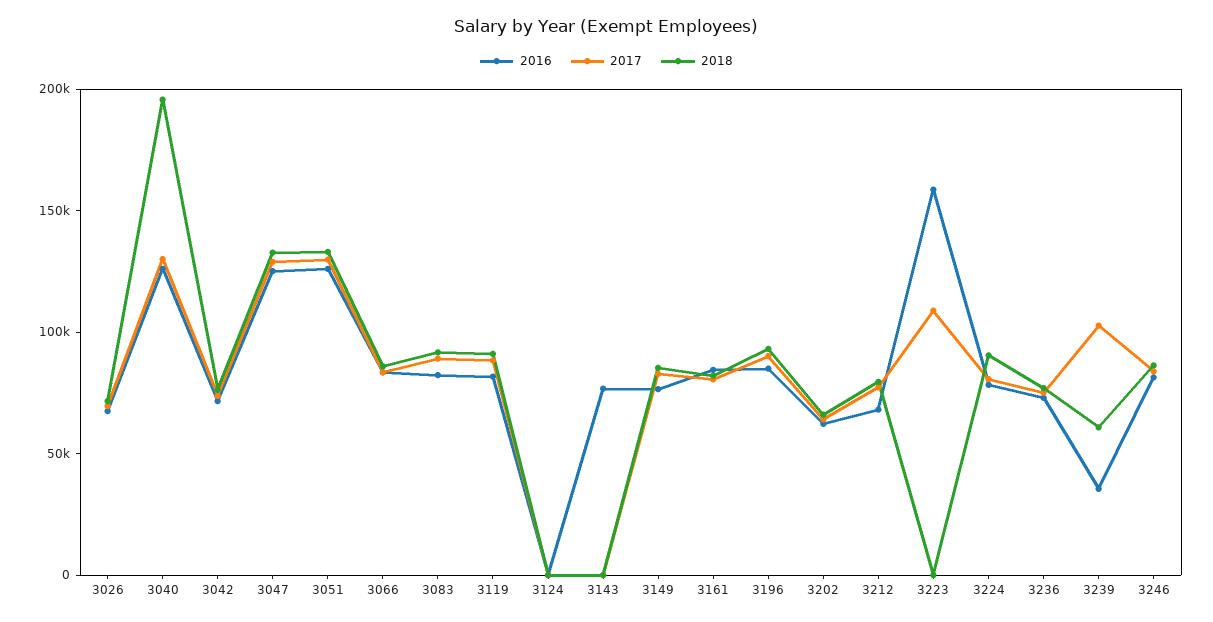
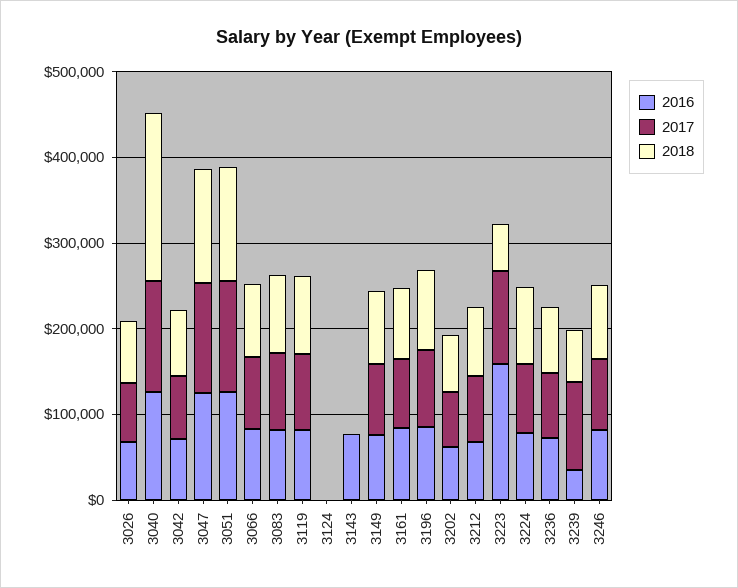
  {
    "2016": {
      "3026": 70000,
      "3040": 130000,
      "3042": 70000,
      "3047": 130000,
      "3051": 130000,
      "3066": 80000,
      "3083": 80000,
      "3119": 80000,
      "3124": 0,
      "3143": 80000,
      "3149": 80000,
      "3161": 80000,
      "3196": 80000,
      "3202": 60000,
      "3212": 70000,
      "3223": 160000,
      "3224": 80000,
      "3236": 70000,
      "3239": 40000,
      "3246": 80000
    },
    "2017": {
      "3026": 70000,
      "3040": 130000,
      "3042": 70000,
      "3047": 130000,
      "3051": 130000,
      "3066": 80000,
      "3083": 90000,
      "3119": 90000,
      "3124": 0,
      "3143": 0,
      "3149": 80000,
      "3161": 80000,
      "3196": 90000,
      "3202": 60000,
      "3212": 80000,
      "3223": 110000,
      "3224": 80000,
      "3236": 80000,
      "3239": 100000,
      "3246": 80000
    },
    "2018": {
      "3026": 70000,
      "3040": 200000,
      "3042": 80000,
      "3047": 130000,
      "3051": 130000,
      "3066": 90000,
      "3083": 90000,
      "3119": 90000,
      "3124": 0,
      "3143": 0,
      "3149": 90000,
      "3161": 80000,
      "3196": 90000,
      "3202": 70000,
      "3212": 80000,
-     "3223": 0,
+     "3223": 60000,
      "3224": 90000,
      "3236": 80000,
      "3239": 60000,
      "3246": 90000
    }
  }

